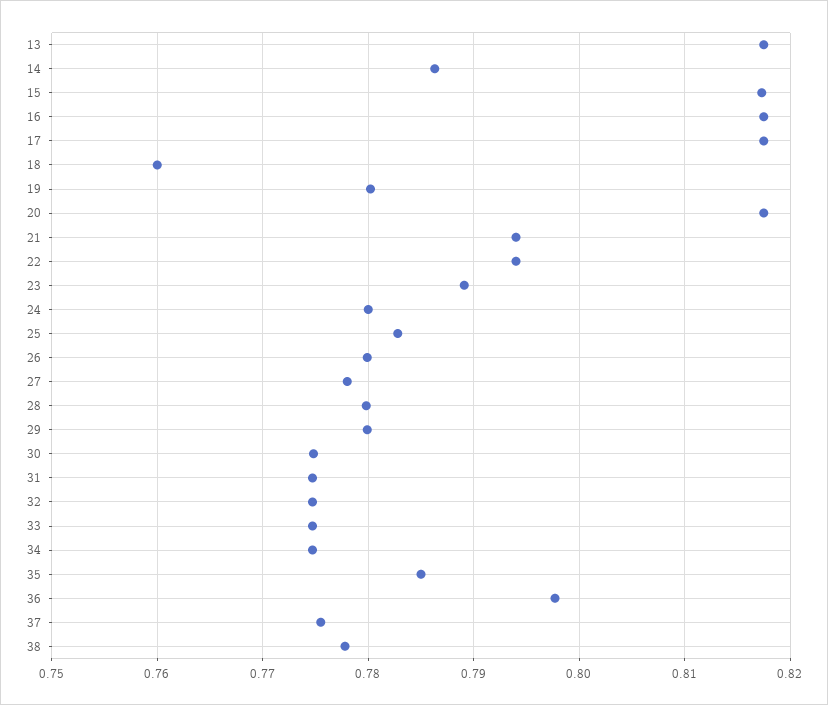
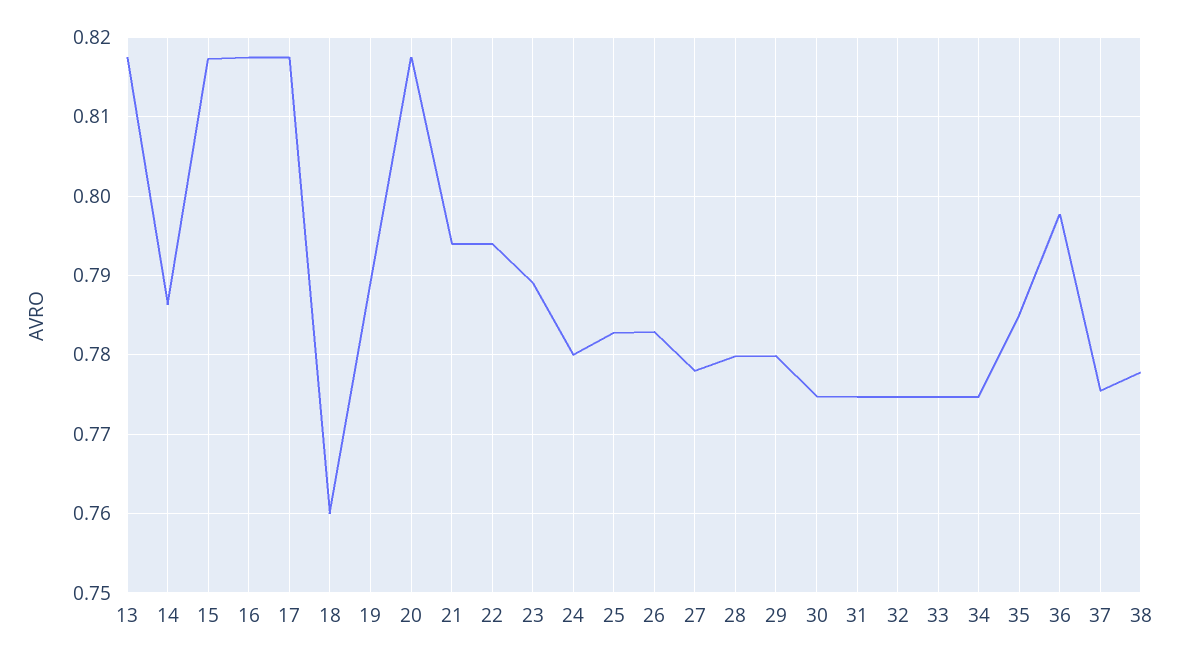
  {
    "13": 0.818,
    "14": 0.786,
    "15": 0.817,
    "16": 0.818,
    "17": 0.818,
    "18": 0.76,
-   "19": 0.78,
+   "19": 0.789,
    "20": 0.818,
    "21": 0.794,
    "22": 0.794,
    "23": 0.789,
    "24": 0.78,
    "25": 0.783,
-   "26": 0.78,
+   "26": 0.783,
    "27": 0.778,
    "28": 0.78,
    "29": 0.78,
    "30": 0.775,
    "31": 0.775,
    "32": 0.775,
    "33": 0.775,
    "34": 0.775,
    "35": 0.785,
    "36": 0.798,
    "37": 0.776,
    "38": 0.778
  }

